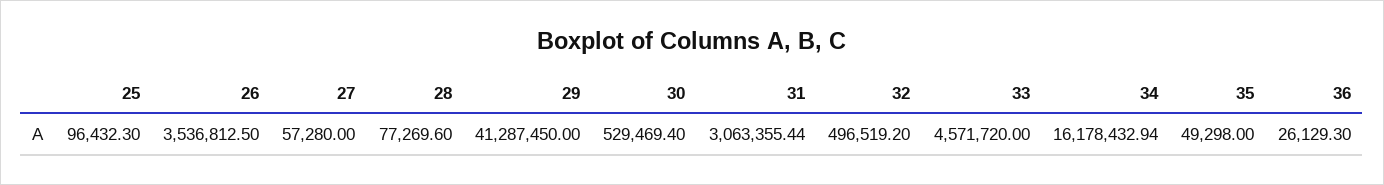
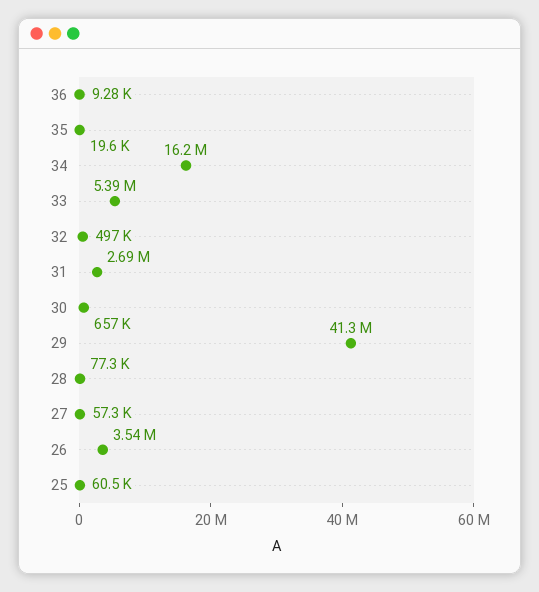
  {
-   "25": 96432.3,
+   "25": 60500,
    "26": 3536812.5,
    "27": 57280,
    "28": 77269.6,
    "29": 41287450,
-   "30": 529469.4,
+   "30": 657000,
-   "31": 3063355.44,
+   "31": 2690000,
    "32": 496519.2,
-   "33": 4571720,
+   "33": 5390000,
    "34": 16178432.94,
-   "35": 49298,
+   "35": 19600,
-   "36": 26129.3
+   "36": 9280
  }

